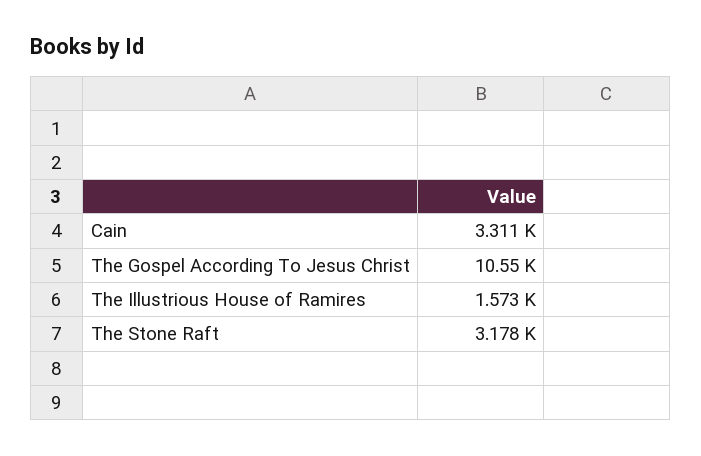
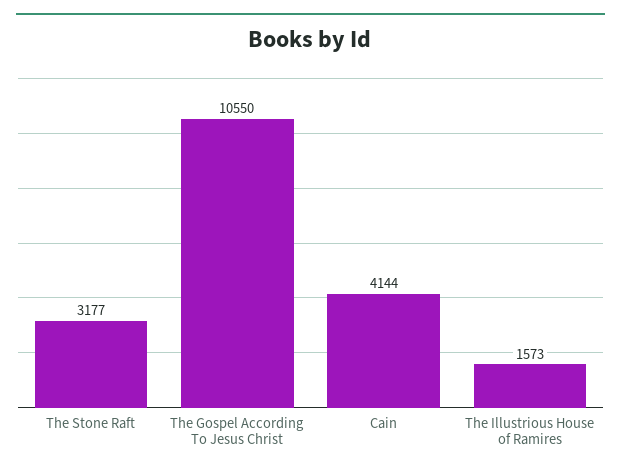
  {
-   "Cain": 3311,
+   "Cain": 4144,
    "The Gospel According To Jesus Christ": 10550,
    "The Illustrious House of Ramires": 1573,
-   "The Stone Raft": 3178
+   "The Stone Raft": 3177
  }

